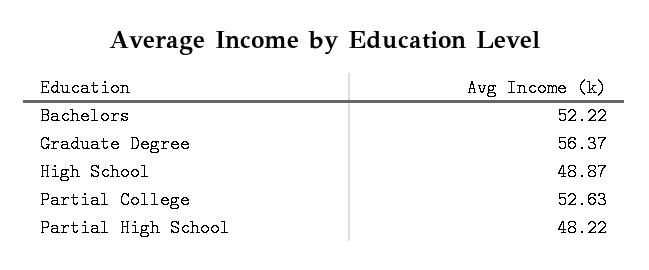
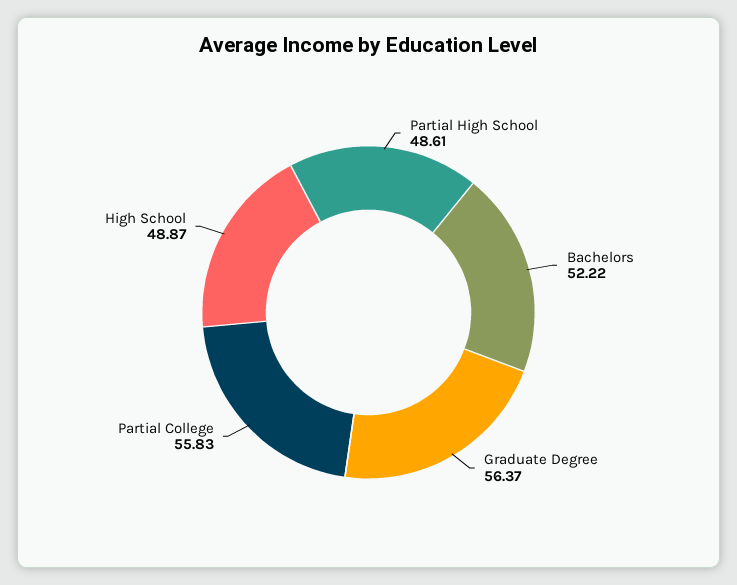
  {
    "Bachelors": 52.22,
    "Graduate Degree": 56.37,
    "High School": 48.87,
-   "Partial College": 52.63,
+   "Partial College": 55.83,
-   "Partial High School": 48.22
+   "Partial High School": 48.61
  }

